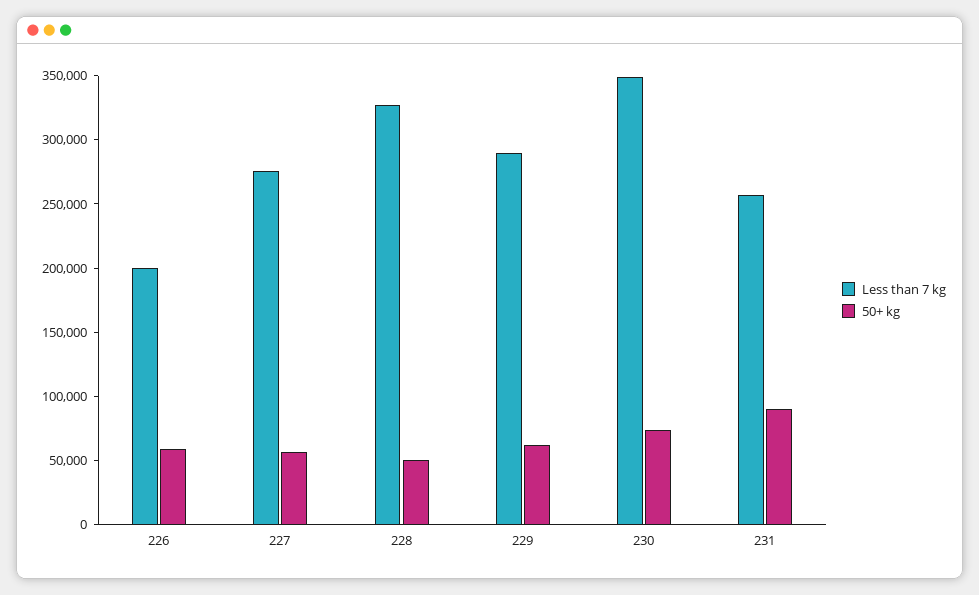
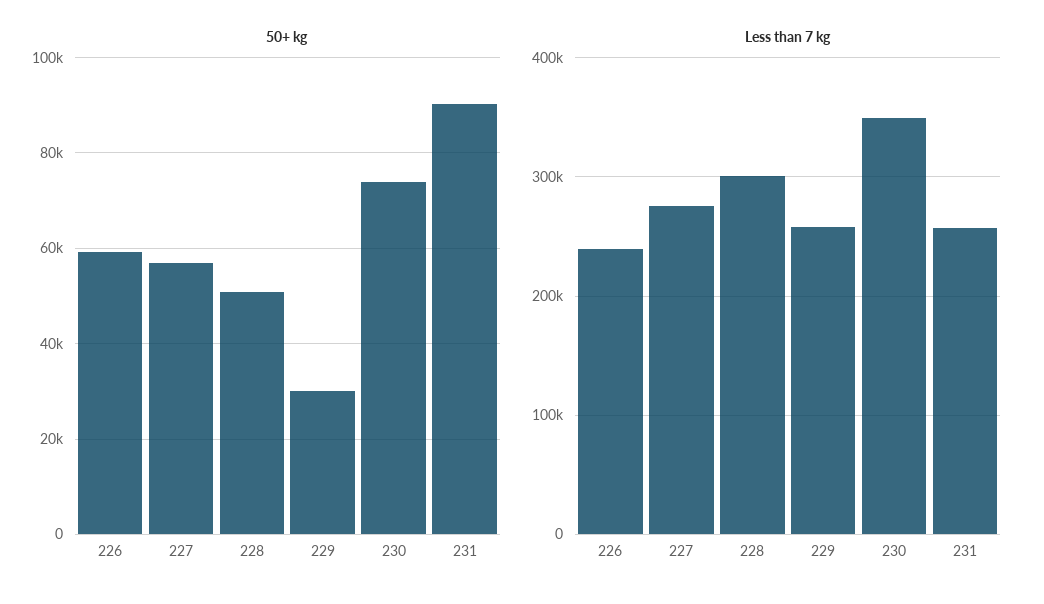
  {
    "Less than 7 kg": {
-     "226": 200000,
+     "226": 240000,
      "227": 280000,
-     "228": 330000,
+     "228": 300000,
-     "229": 290000,
+     "229": 260000,
      "230": 350000,
      "231": 260000
    },
    "50+ kg": {
      "226": 60000,
      "227": 56000,
      "228": 50000,
-     "229": 60000,
+     "229": 30000,
      "230": 74000,
      "231": 90000
    }
  }

